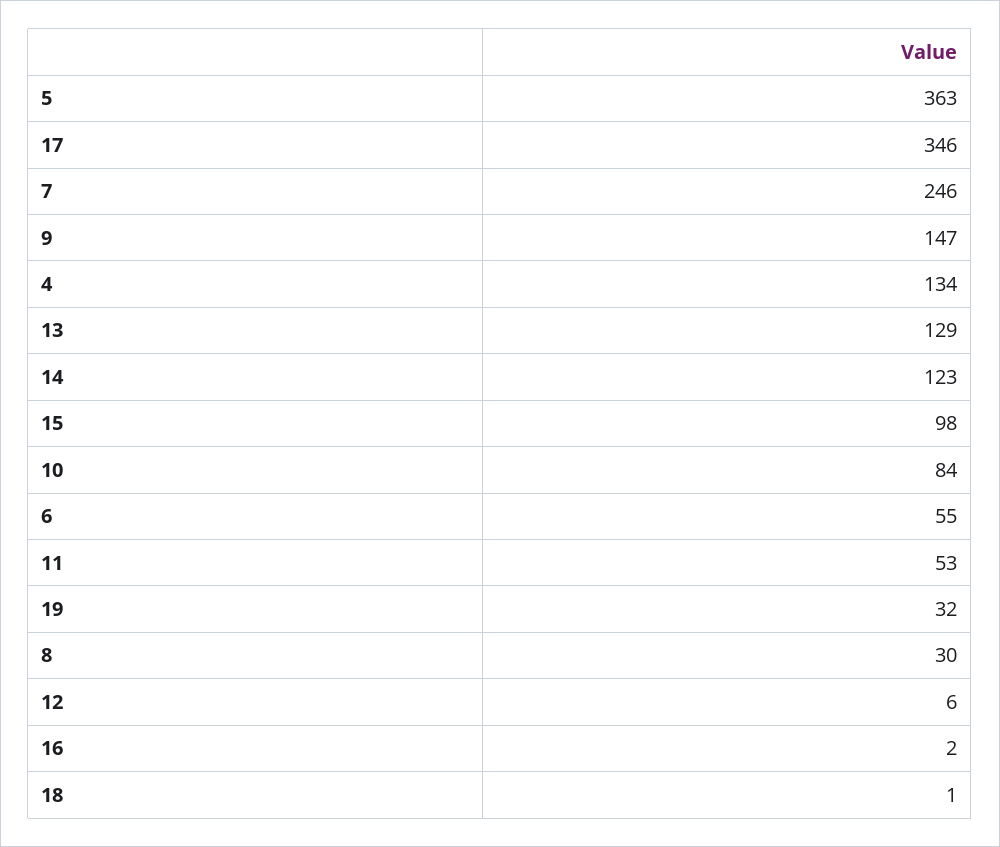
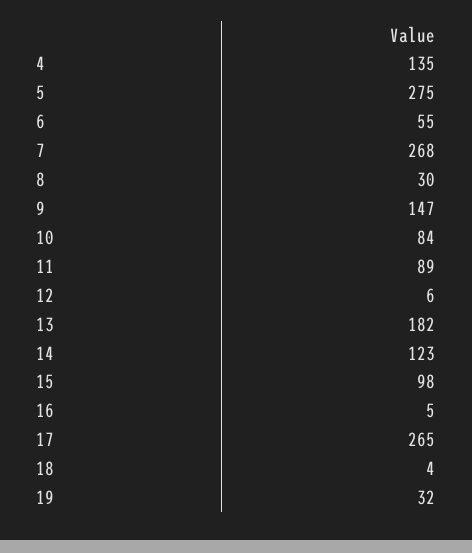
  {
-   "5": 363,
+   "5": 275,
-   "17": 346,
+   "17": 265,
-   "7": 246,
+   "7": 268,
    "9": 147,
-   "4": 134,
+   "4": 135,
-   "13": 129,
+   "13": 182,
    "14": 123,
    "15": 98,
    "10": 84,
    "6": 55,
-   "11": 53,
+   "11": 89,
    "19": 32,
    "8": 30,
    "12": 6,
-   "16": 2,
+   "16": 5,
-   "18": 1
+   "18": 4
  }

